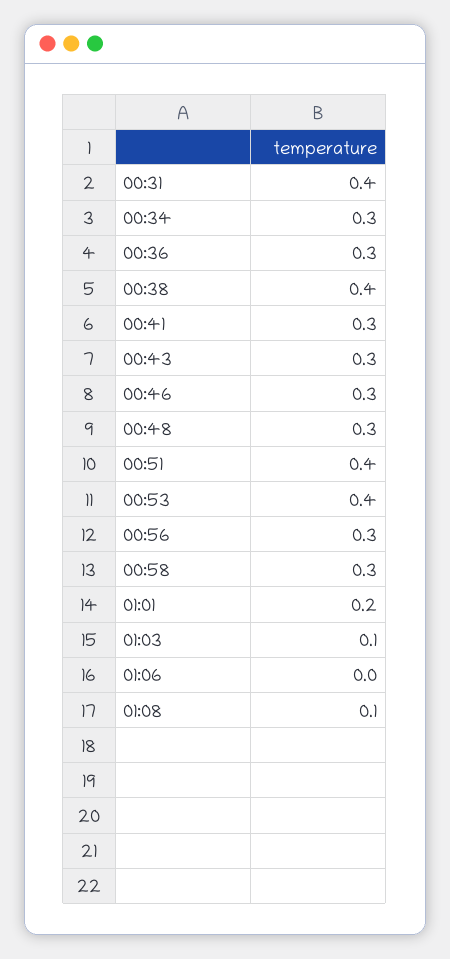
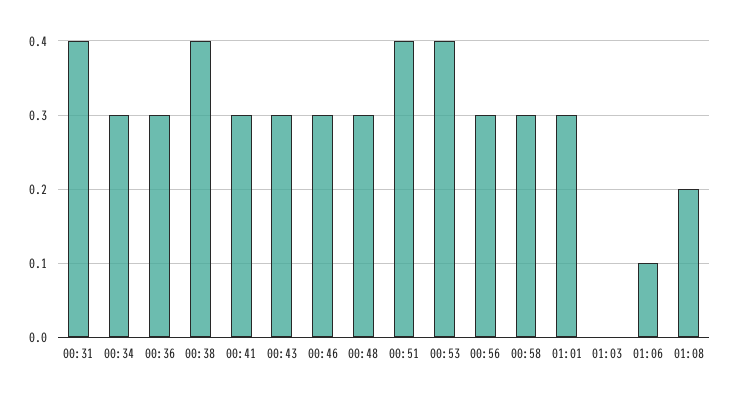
  {
    "00:31": 0.4,
    "00:34": 0.3,
    "00:36": 0.3,
    "00:38": 0.4,
    "00:41": 0.3,
    "00:43": 0.3,
    "00:46": 0.3,
    "00:48": 0.3,
    "00:51": 0.4,
    "00:53": 0.4,
    "00:56": 0.3,
    "00:58": 0.3,
-   "01:01": 0.2,
+   "01:01": 0.3,
-   "01:03": 0.1,
+   "01:03": 0,
-   "01:06": 0,
+   "01:06": 0.1,
-   "01:08": 0.1
+   "01:08": 0.2
  }

